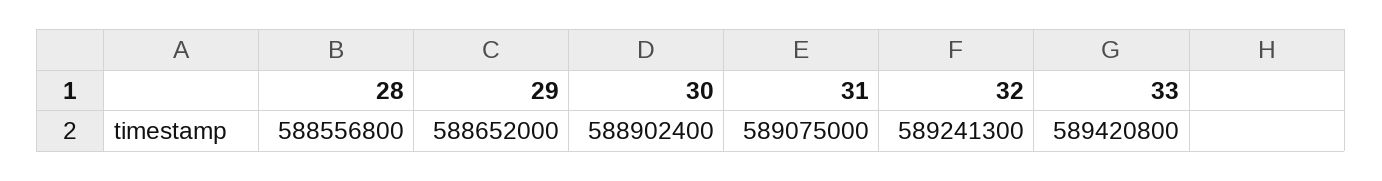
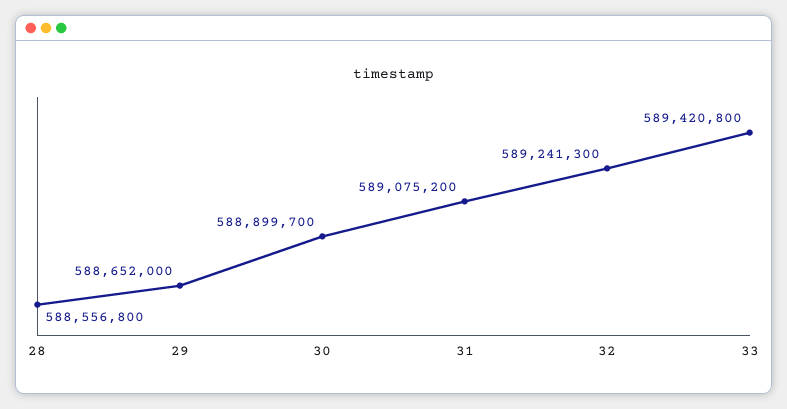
  {
    "28": 588556800,
    "29": 588652000,
-   "30": 588902400,
+   "30": 588899700,
-   "31": 589075000,
+   "31": 589075200,
    "32": 589241300,
    "33": 589420800
  }

